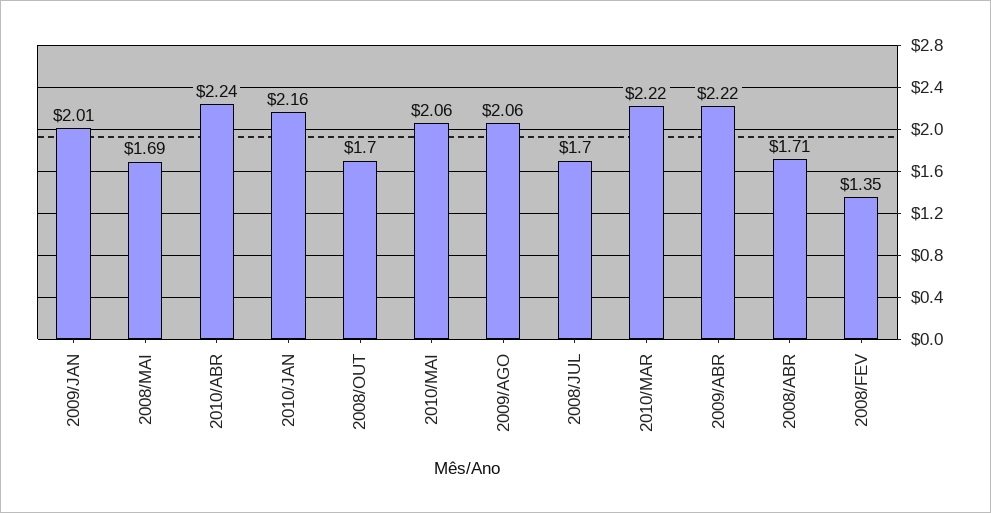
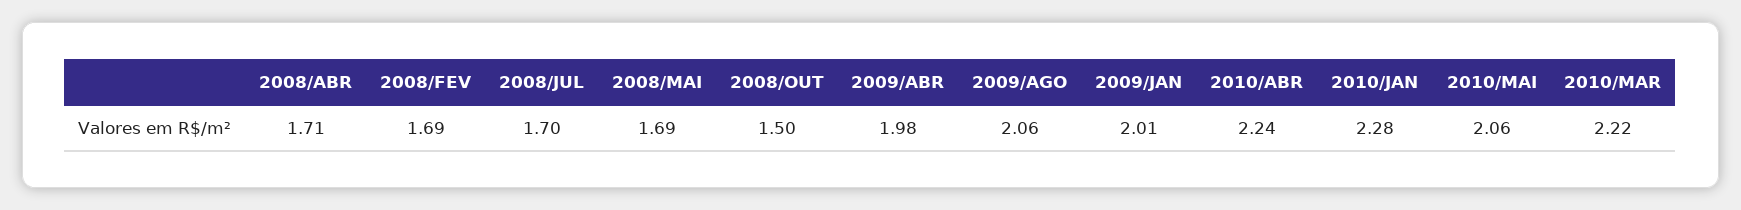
  {
    "2009/JAN": 2.01,
    "2008/MAI": 1.69,
    "2010/ABR": 2.24,
-   "2010/JAN": 2.16,
+   "2010/JAN": 2.28,
-   "2008/OUT": 1.7,
+   "2008/OUT": 1.5,
    "2010/MAI": 2.06,
    "2009/AGO": 2.06,
    "2008/JUL": 1.7,
    "2010/MAR": 2.22,
-   "2009/ABR": 2.22,
+   "2009/ABR": 1.98,
    "2008/ABR": 1.71,
-   "2008/FEV": 1.35
+   "2008/FEV": 1.69
  }

